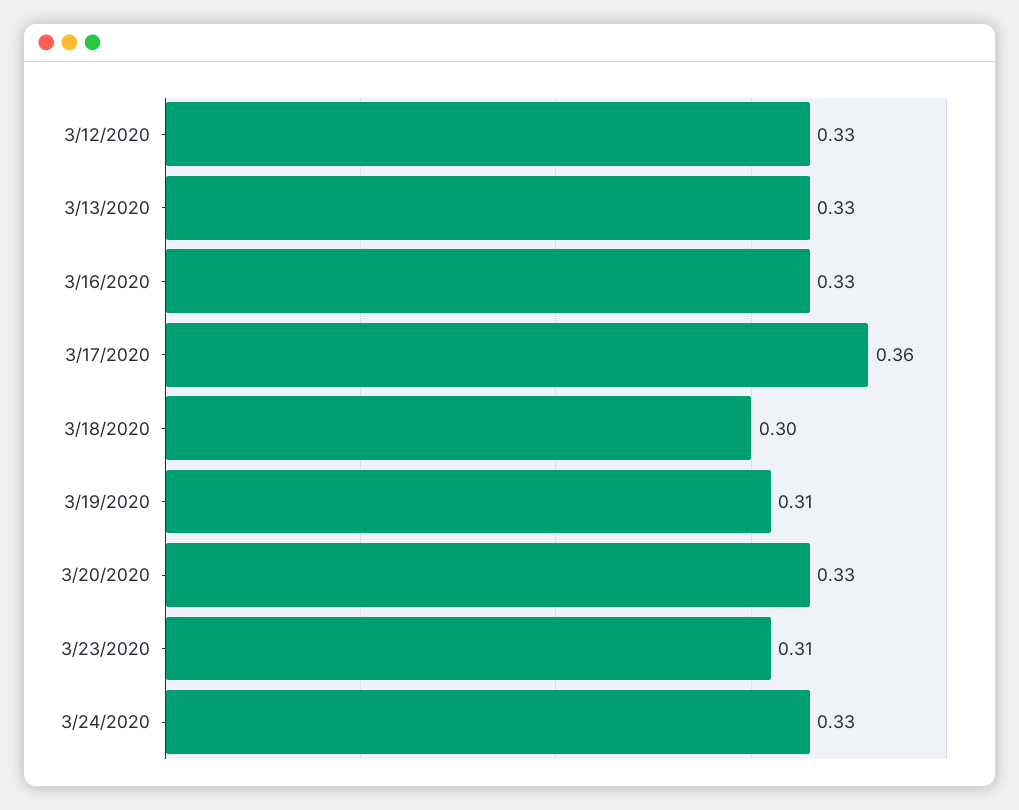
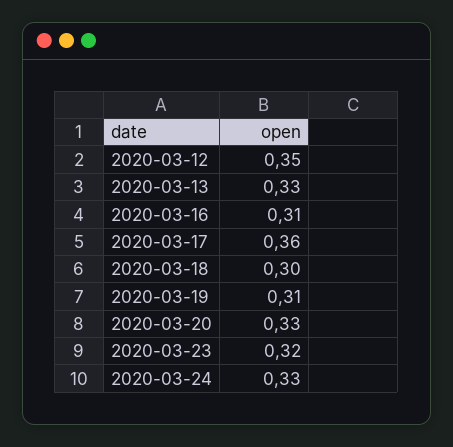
  {
-   "3/12/2020": 0.33,
+   "3/12/2020": 0.35,
    "3/13/2020": 0.33,
-   "3/16/2020": 0.33,
+   "3/16/2020": 0.31,
    "3/17/2020": 0.36,
    "3/18/2020": 0.3,
    "3/19/2020": 0.31,
    "3/20/2020": 0.33,
-   "3/23/2020": 0.31,
+   "3/23/2020": 0.32,
    "3/24/2020": 0.33
  }

